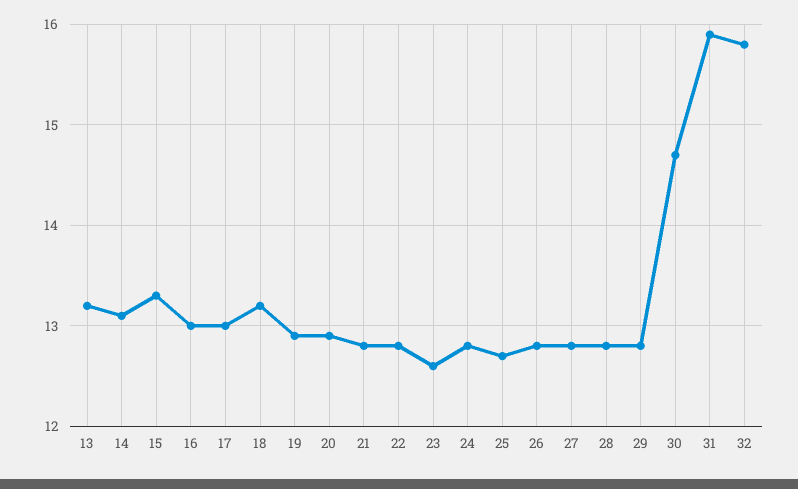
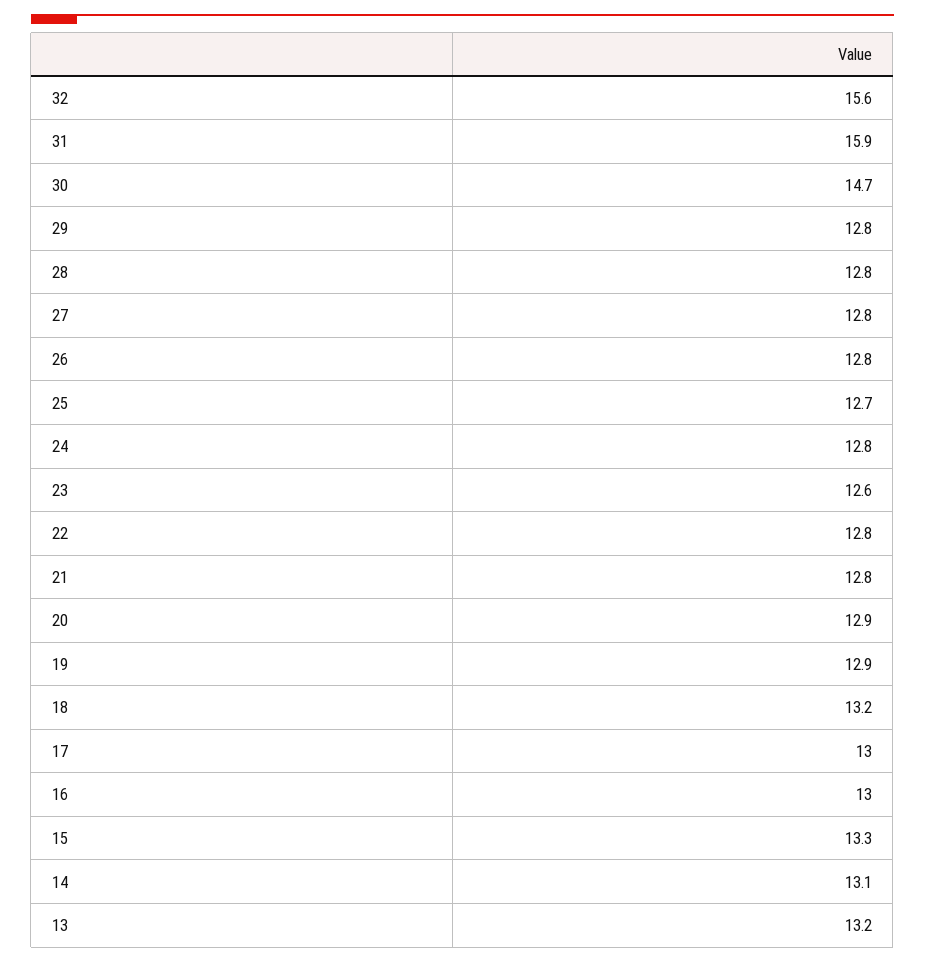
  {
    "13": 13.2,
    "14": 13.1,
    "15": 13.3,
    "16": 13,
    "17": 13,
    "18": 13.2,
    "19": 12.9,
    "20": 12.9,
    "21": 12.8,
    "22": 12.8,
    "23": 12.6,
    "24": 12.8,
    "25": 12.7,
    "26": 12.8,
    "27": 12.8,
    "28": 12.8,
    "29": 12.8,
    "30": 14.7,
    "31": 15.9,
-   "32": 15.8
+   "32": 15.6
  }

